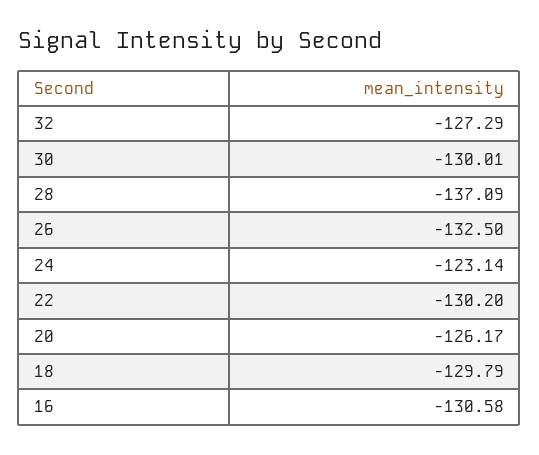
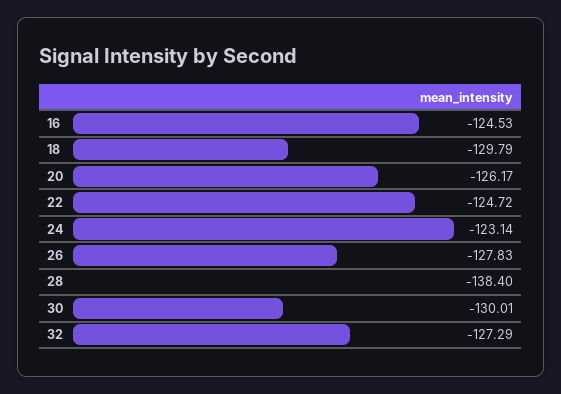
  {
    "32": -127.29,
    "30": -130.01,
-   "28": -137.09,
+   "28": -138.4,
-   "26": -132.5,
+   "26": -127.83,
    "24": -123.14,
-   "22": -130.2,
+   "22": -124.72,
    "20": -126.17,
    "18": -129.79,
-   "16": -130.58
+   "16": -124.53
  }

